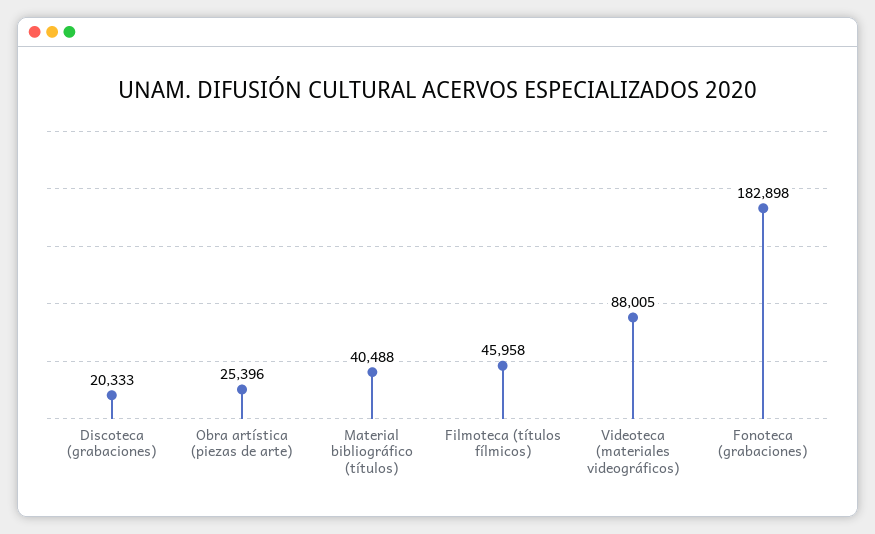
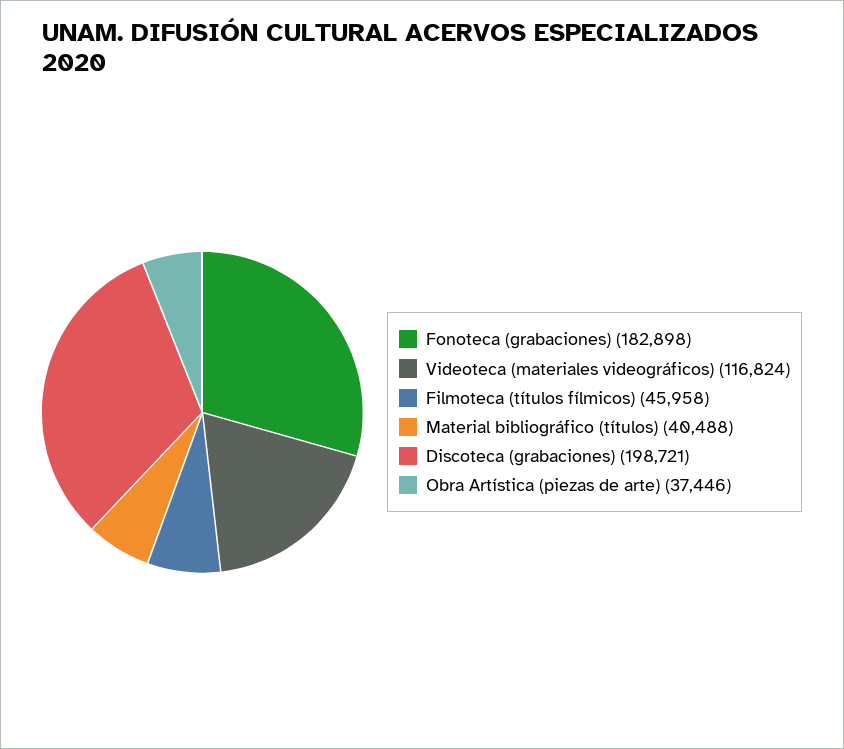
  {
-   "Discoteca (grabaciones)": 20333,
+   "Discoteca (grabaciones)": 198721,
-   "Obra artística (piezas de arte)": 25396,
+   "Obra artística (piezas de arte)": 37446,
    "Material bibliográfico (títulos)": 40488,
    "Filmoteca (títulos fílmicos)": 45958,
-   "Videoteca (materiales videográficos)": 88005,
+   "Videoteca (materiales videográficos)": 116824,
    "Fonoteca (grabaciones)": 182898
  }

